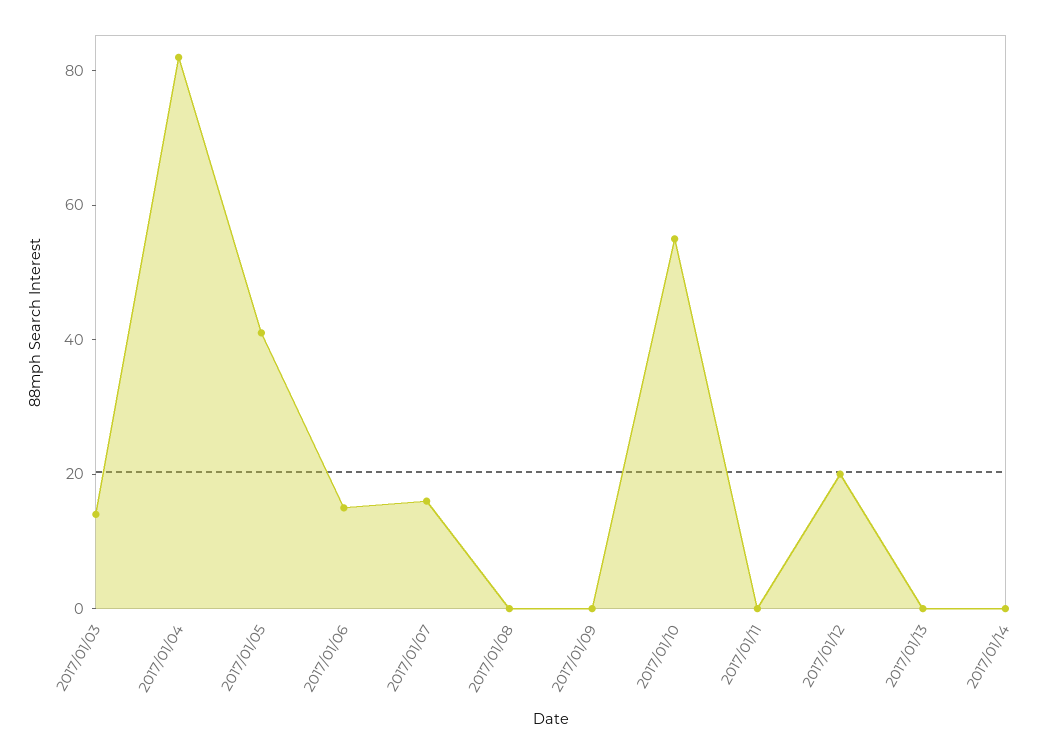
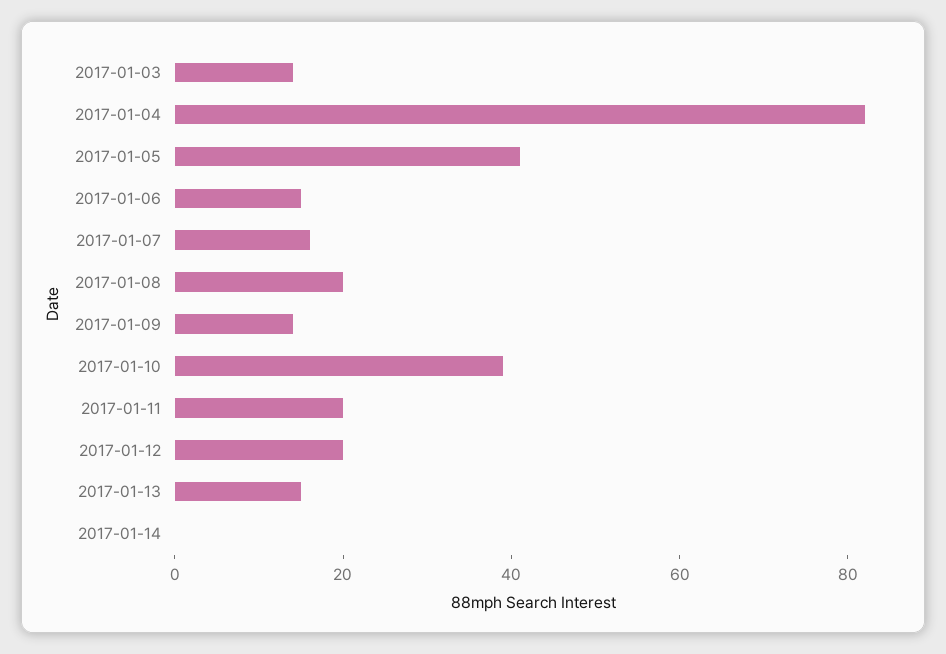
  {
    "2017/01/03": 15,
    "2017/01/04": 80,
    "2017/01/05": 40,
    "2017/01/06": 15,
    "2017/01/07": 15,
-   "2017/01/08": 0,
+   "2017/01/08": 20,
-   "2017/01/09": 0,
+   "2017/01/09": 15,
-   "2017/01/10": 55,
+   "2017/01/10": 40,
-   "2017/01/11": 0,
+   "2017/01/11": 20,
    "2017/01/12": 20,
-   "2017/01/13": 0,
+   "2017/01/13": 15,
    "2017/01/14": 0
  }

